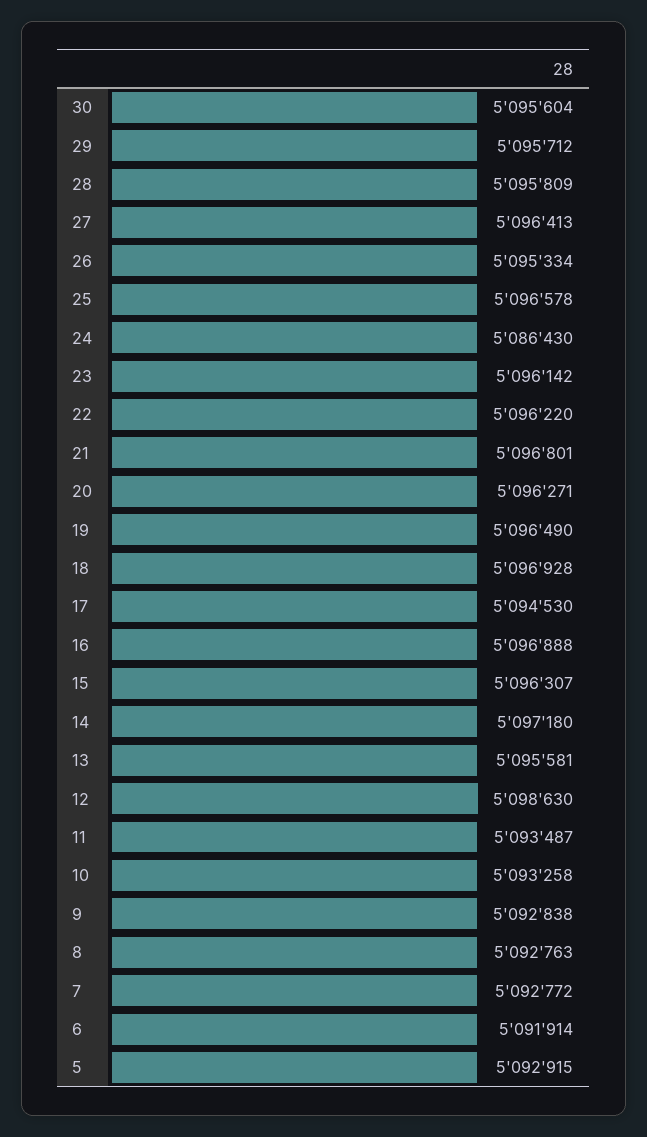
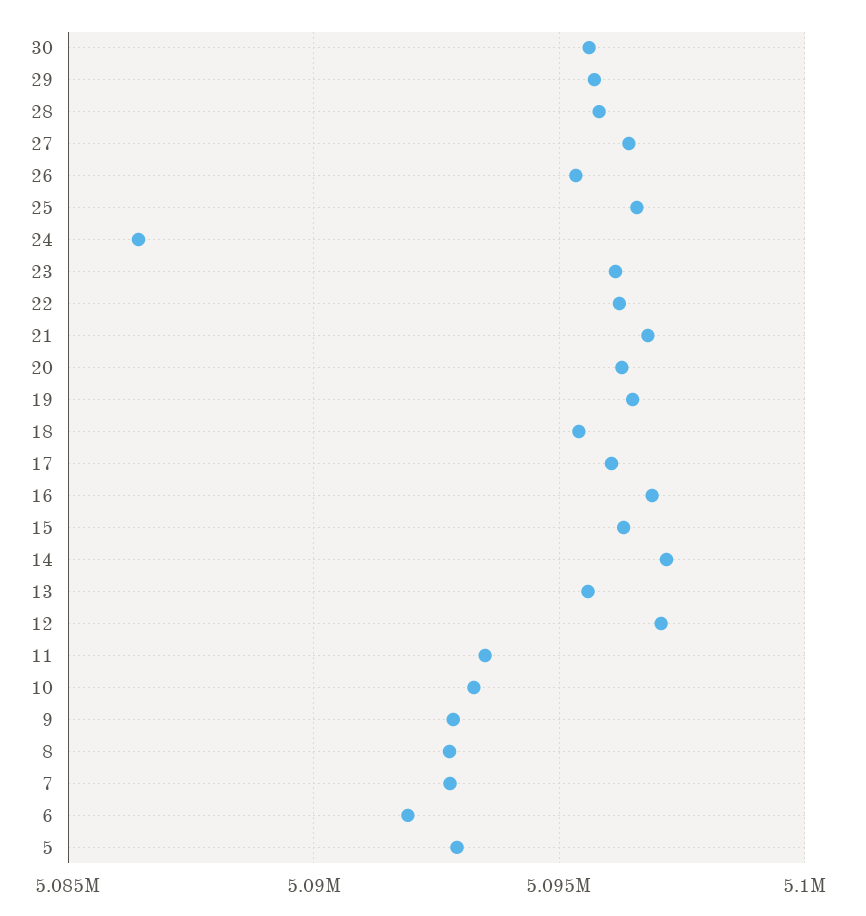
  {
    "30": 5095604,
    "29": 5095712,
    "28": 5095809,
    "27": 5096413,
    "26": 5095334,
    "25": 5096578,
    "24": 5086430,
    "23": 5096142,
    "22": 5096220,
    "21": 5096801,
    "20": 5096271,
    "19": 5096490,
-   "18": 5096928,
+   "18": 5095500,
-   "17": 5094530,
+   "17": 5096000,
    "16": 5096888,
    "15": 5096307,
    "14": 5097180,
    "13": 5095581,
-   "12": 5098630,
+   "12": 5097000,
    "11": 5093487,
    "10": 5093258,
    "9": 5092838,
    "8": 5092763,
    "7": 5092772,
    "6": 5091914,
    "5": 5092915
  }

